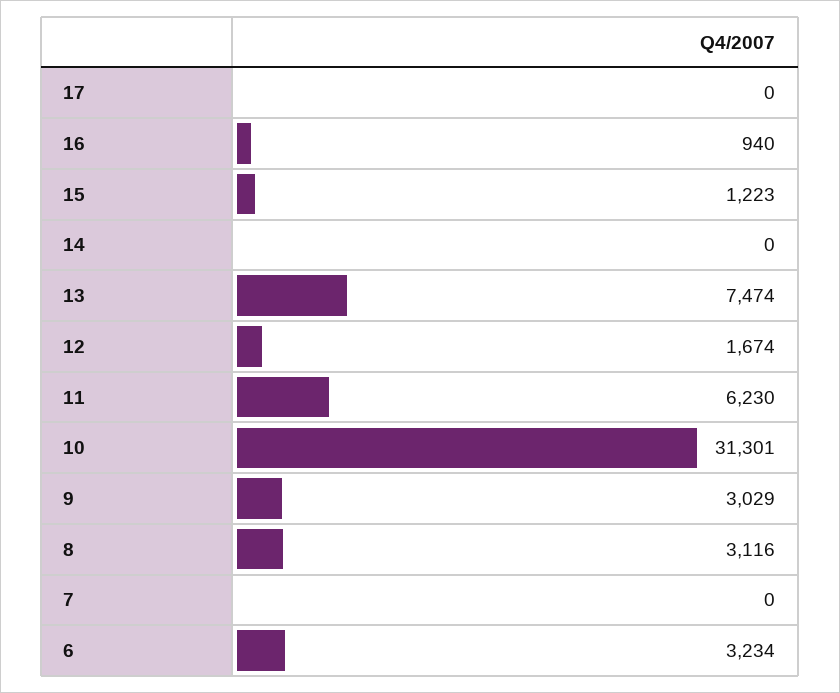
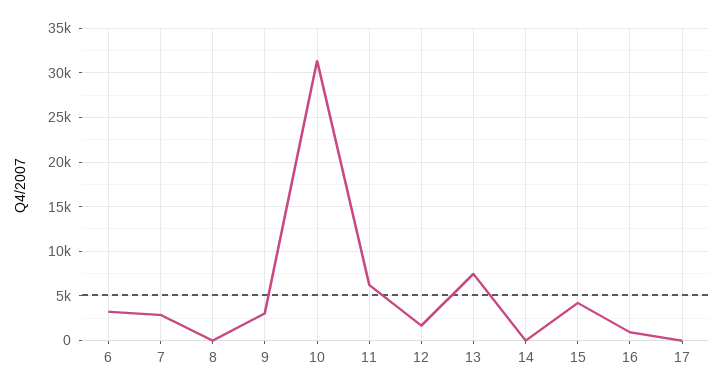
  {
    "17": 0,
    "16": 940,
-   "15": 1223,
+   "15": 4000,
    "14": 0,
    "13": 7474,
    "12": 1674,
    "11": 6230,
    "10": 31301,
    "9": 3029,
-   "8": 3116,
+   "8": 0,
-   "7": 0,
+   "7": 3000,
    "6": 3234
  }

